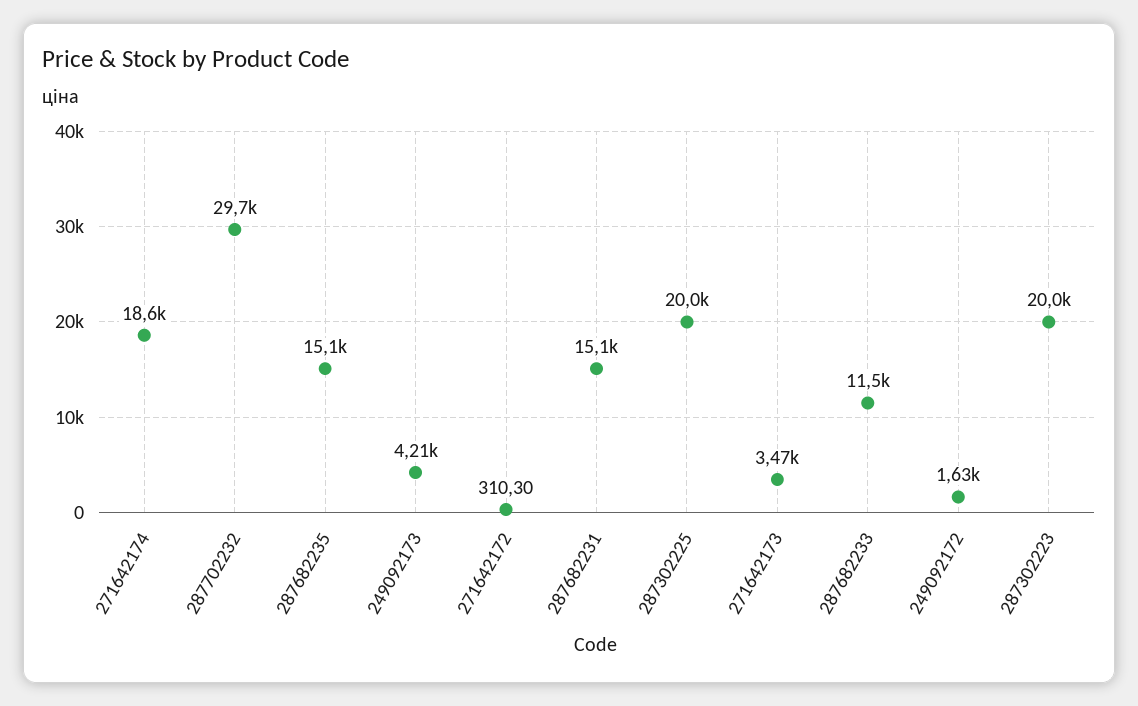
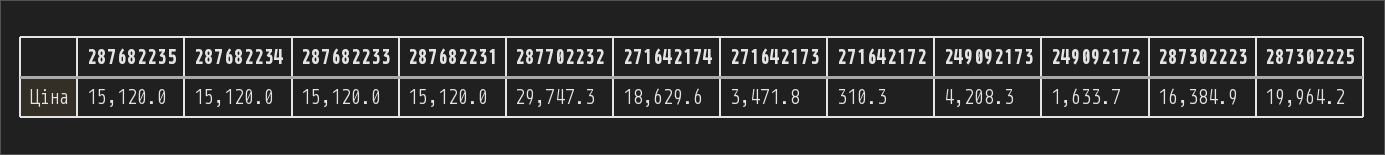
  {
    "271642174": 18629.6,
    "287702232": 29747.3,
    "287682235": 15120,
    "249092173": 4208.3,
    "271642172": 310.3,
    "287682231": 15120,
    "287302225": 19964.2,
    "271642173": 3471.8,
-   "287682233": 11500,
+   "287682233": 15120,
    "249092172": 1633.7,
-   "287302223": 20000
+   "287302223": 16384.9,
+   "287682234": 15120
  }

